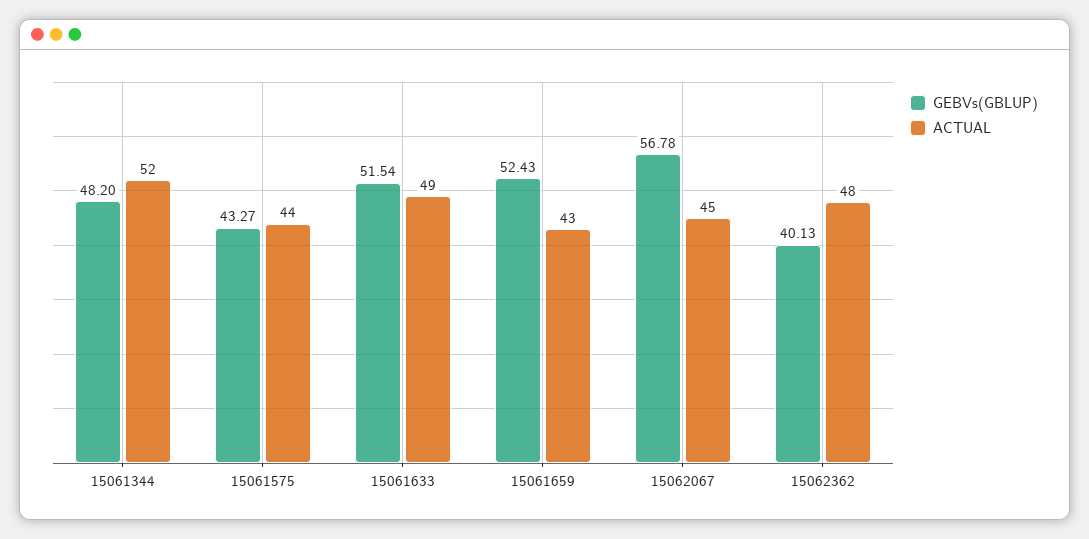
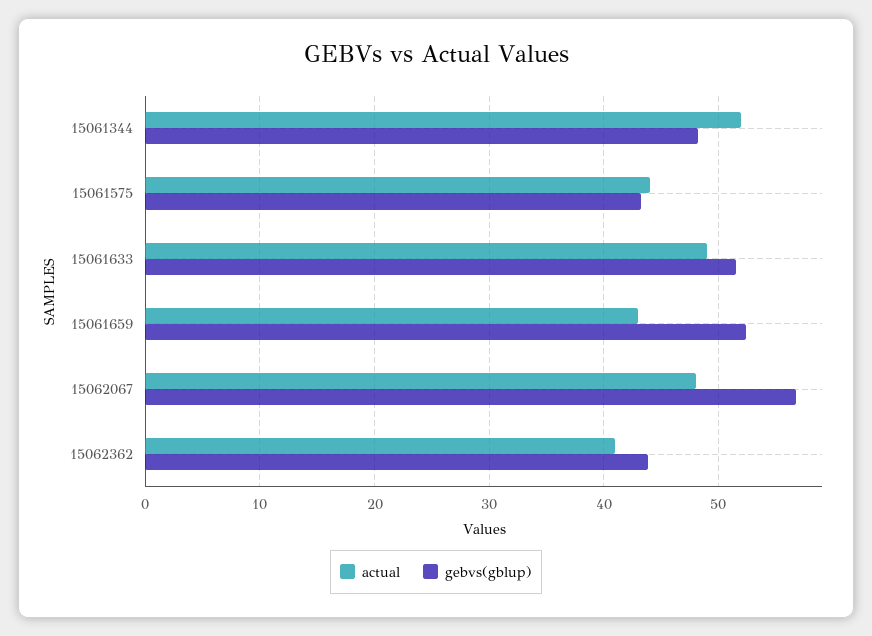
  {
    "GEBVs(GBLUP)": {
      "15061344": 48.2,
      "15061575": 43.27,
      "15061633": 51.54,
      "15061659": 52.43,
      "15062067": 56.78,
-     "15062362": 40.13
+     "15062362": 44
    },
    "ACTUAL": {
      "15061344": 52,
      "15061575": 44,
      "15061633": 49,
      "15061659": 43,
-     "15062067": 45,
+     "15062067": 48,
-     "15062362": 48
+     "15062362": 41
    }
  }

